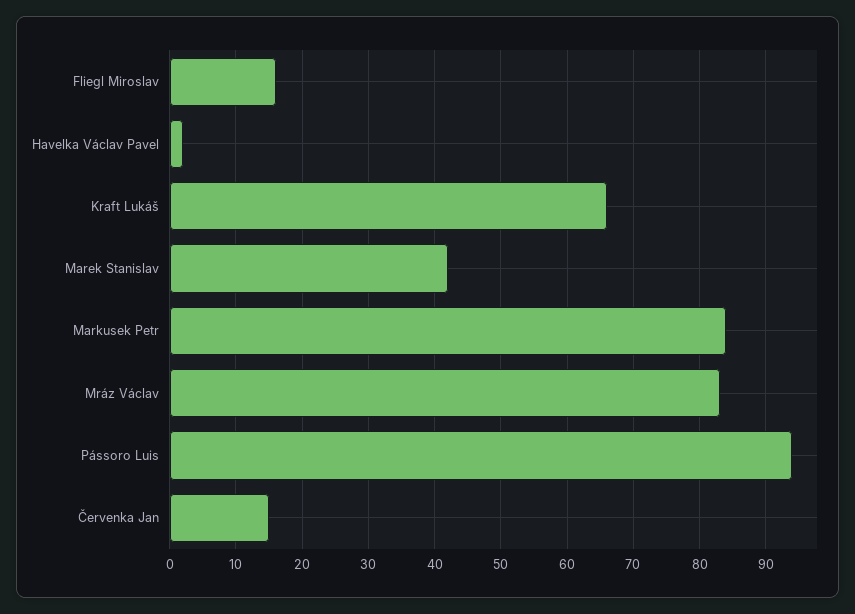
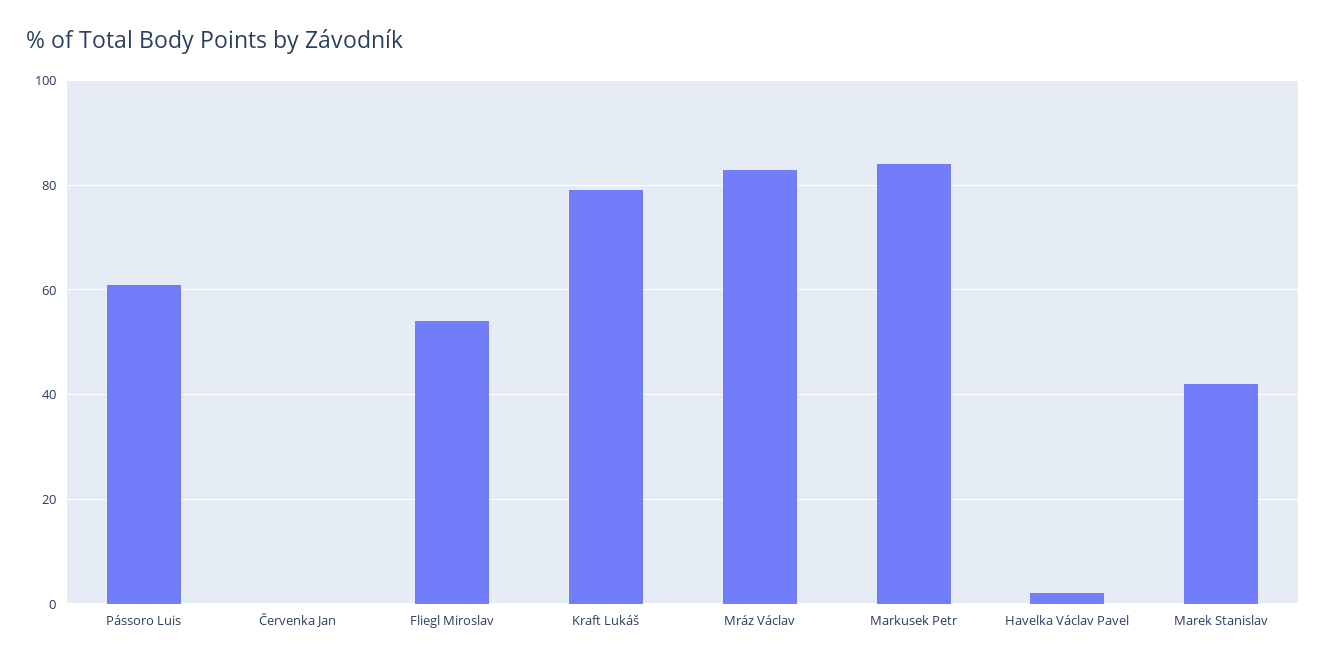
  {
-   "Fliegl Miroslav": 16,
+   "Fliegl Miroslav": 55,
    "Havelka Václav Pavel": 2,
-   "Kraft Lukáš": 66,
+   "Kraft Lukáš": 80,
    "Marek Stanislav": 42,
    "Markusek Petr": 84,
    "Mráz Václav": 83,
-   "Pássoro Luis": 94,
+   "Pássoro Luis": 60,
-   "Červenka Jan": 15
+   "Červenka Jan": 0
  }

